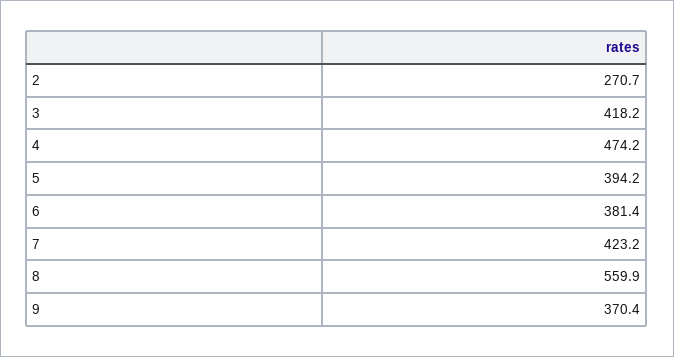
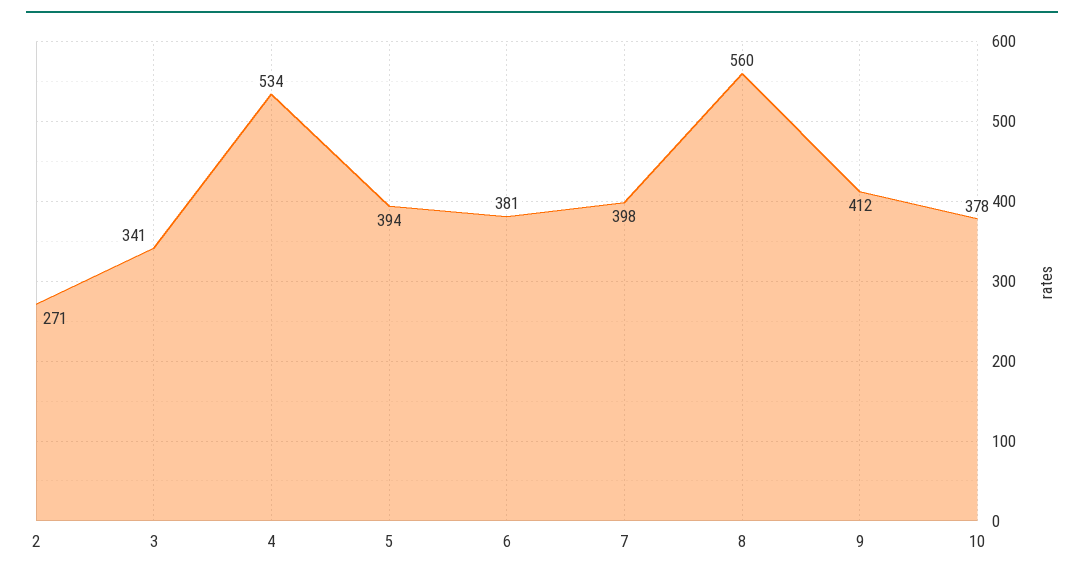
  {
    "2": 270.7,
-   "3": 418.2,
+   "3": 341,
-   "4": 474.2,
+   "4": 534,
    "5": 394.2,
    "6": 381.4,
-   "7": 423.2,
+   "7": 398,
    "8": 559.9,
-   "9": 370.4
+   "9": 412,
+   "10": 378
  }

